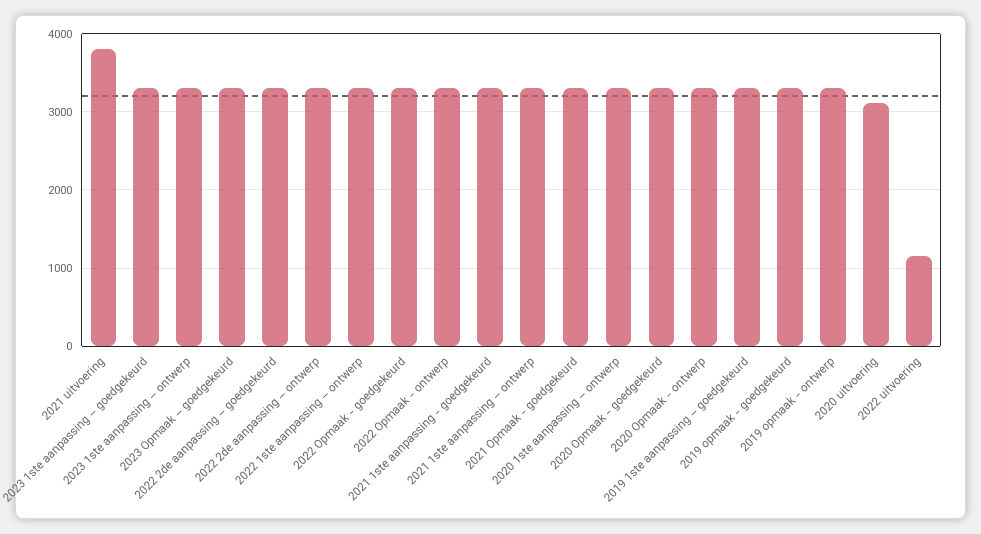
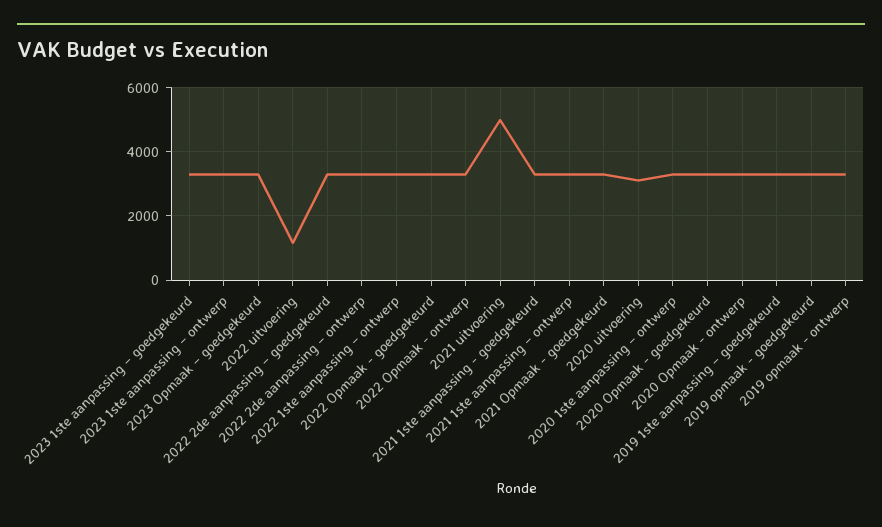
  {
-   "2021 uitvoering": 3800,
+   "2021 uitvoering": 5000,
    "2023 1ste aanpassing – goedgekeurd": 3300,
    "2023 1ste aanpassing – ontwerp": 3300,
    "2023 Opmaak – goedgekeurd": 3300,
    "2022 2de aanpassing – goedgekeurd": 3300,
    "2022 2de aanpassing – ontwerp": 3300,
    "2022 1ste aanpassing – ontwerp": 3300,
    "2022 Opmaak - goedgekeurd": 3300,
    "2022 Opmaak - ontwerp": 3300,
    "2021 1ste aanpassing - goedgekeurd": 3300,
    "2021 1ste aanpassing – ontwerp": 3300,
    "2021 Opmaak - goedgekeurd": 3300,
    "2020 1ste aanpassing – ontwerp": 3300,
    "2020 Opmaak - goedgekeurd": 3300,
    "2020 Opmaak - ontwerp": 3300,
    "2019 1ste aanpassing – goedgekeurd": 3300,
    "2019 opmaak - goedgekeurd": 3300,
    "2019 opmaak - ontwerp": 3300,
    "2020 uitvoering": 3100,
    "2022 uitvoering": 1200
  }

